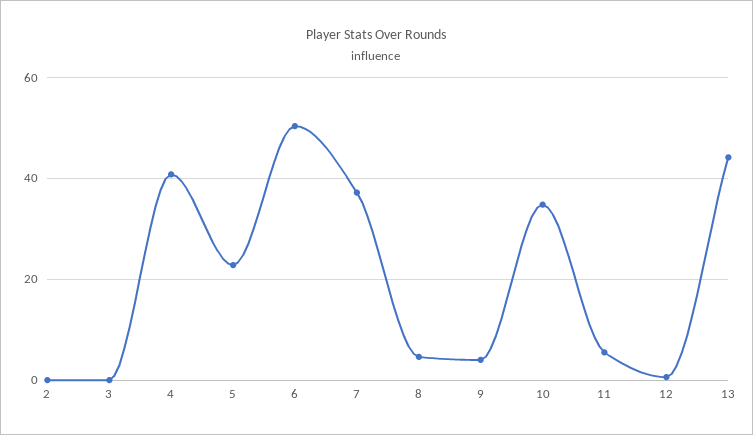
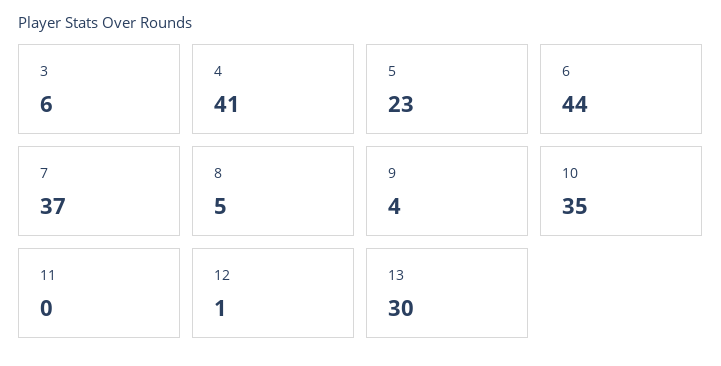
  {
-   "2": 0,
-   "3": 0,
+   "3": 6,
    "4": 41,
    "5": 23,
-   "6": 50,
+   "6": 44,
    "7": 37,
    "8": 5,
    "9": 4,
    "10": 35,
-   "11": 6,
+   "11": 0,
    "12": 1,
-   "13": 44
+   "13": 30
  }

